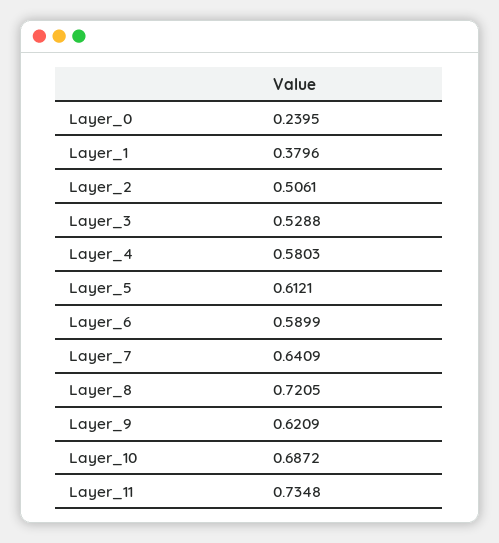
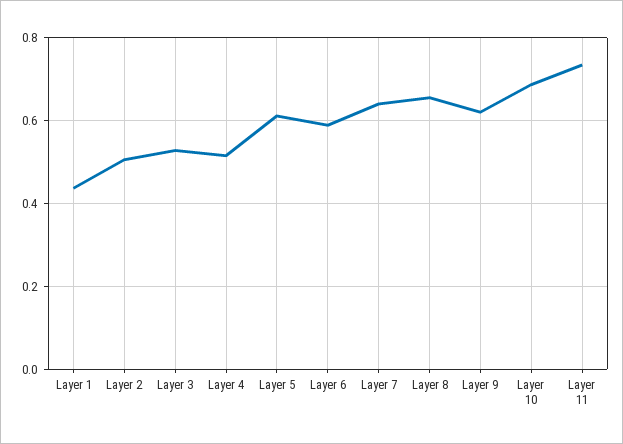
  {
-   "Layer_0": 0.2395,
-   "Layer_1": 0.3796,
+   "Layer_1": 0.44,
    "Layer_2": 0.5061,
    "Layer_3": 0.5288,
-   "Layer_4": 0.5803,
+   "Layer_4": 0.52,
    "Layer_5": 0.6121,
    "Layer_6": 0.5899,
    "Layer_7": 0.6409,
-   "Layer_8": 0.7205,
+   "Layer_8": 0.66,
    "Layer_9": 0.6209,
    "Layer_10": 0.6872,
    "Layer_11": 0.7348
  }

